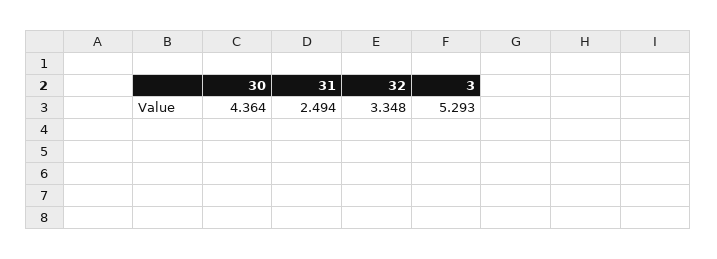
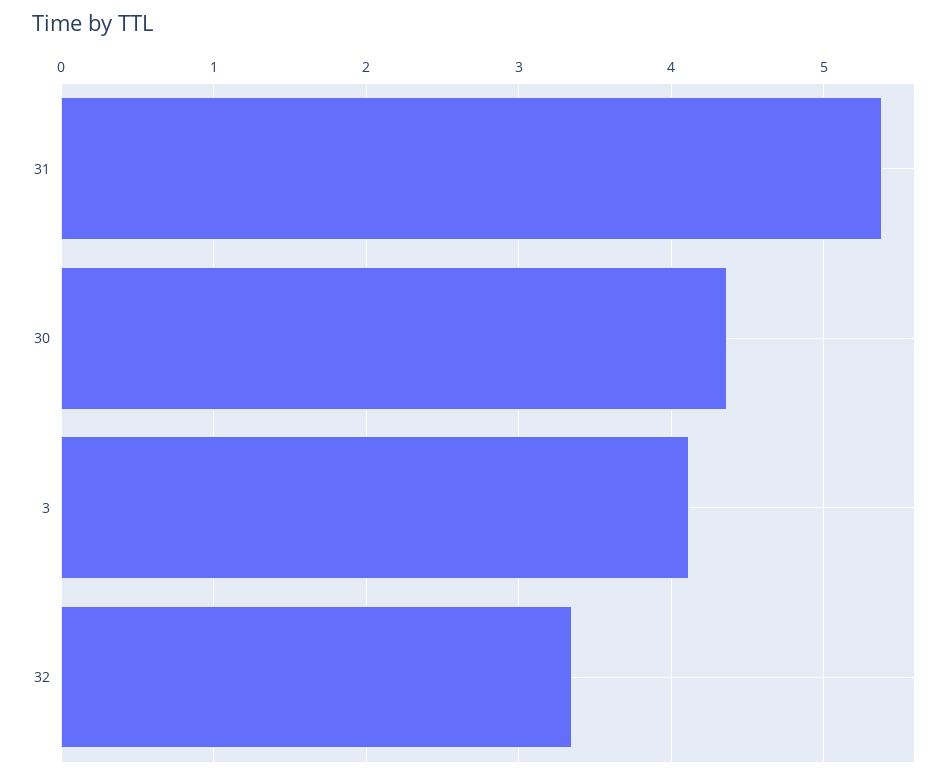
  {
    "30": 4.364,
-   "31": 2.494,
+   "31": 5.4,
    "32": 3.348,
-   "3": 5.293
+   "3": 4.1
  }

